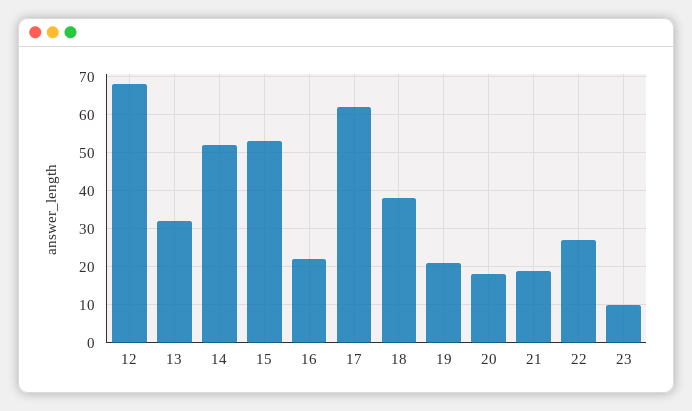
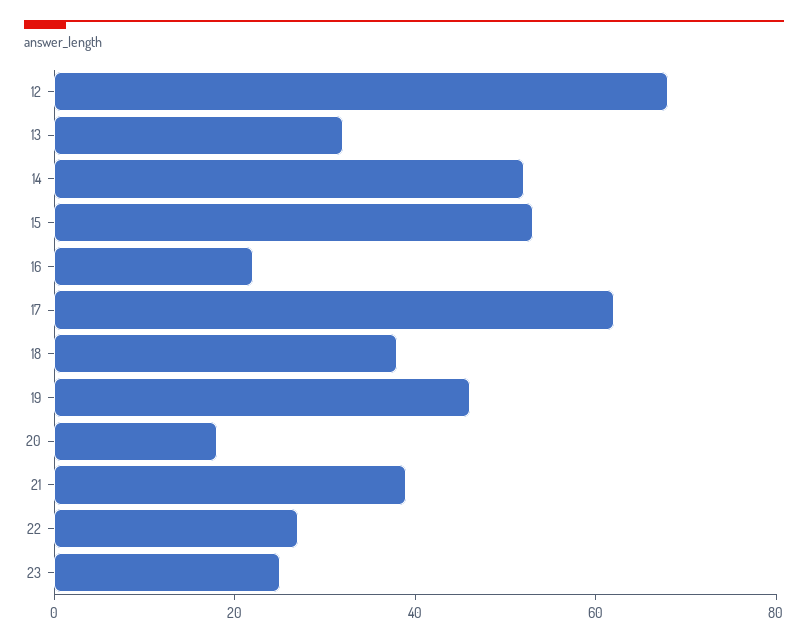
  {
    "12": 70,
    "13": 30,
    "14": 50,
    "15": 55,
    "16": 20,
    "17": 60,
    "18": 40,
-   "19": 20,
+   "19": 45,
    "20": 20,
-   "21": 20,
+   "21": 40,
    "22": 25,
-   "23": 10
+   "23": 25
  }

